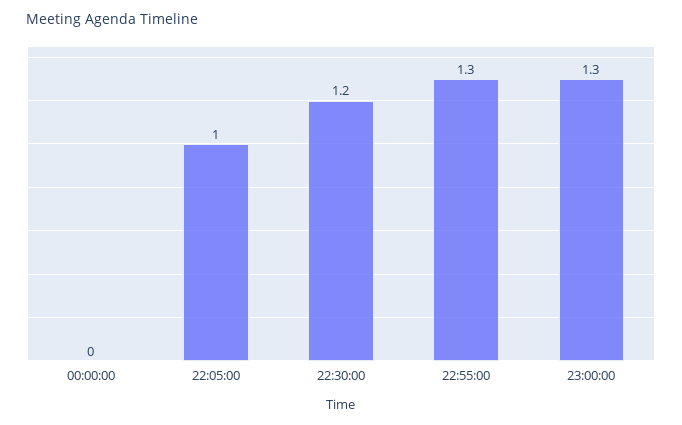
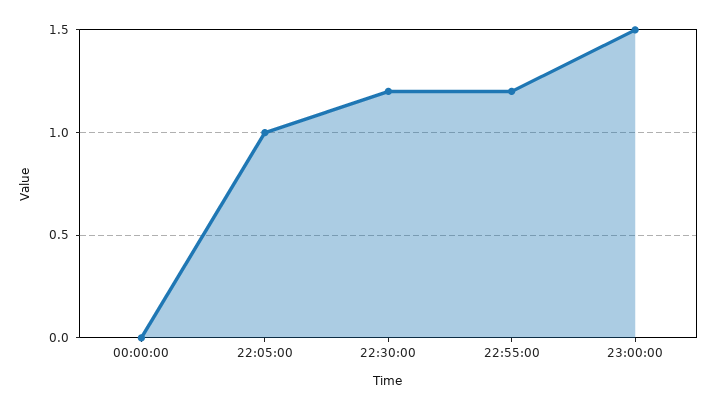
  {
    "00:00:00": 0,
    "22:05:00": 1,
    "22:30:00": 1.2,
-   "22:55:00": 1.3,
+   "22:55:00": 1.2,
-   "23:00:00": 1.3
+   "23:00:00": 1.5
  }

